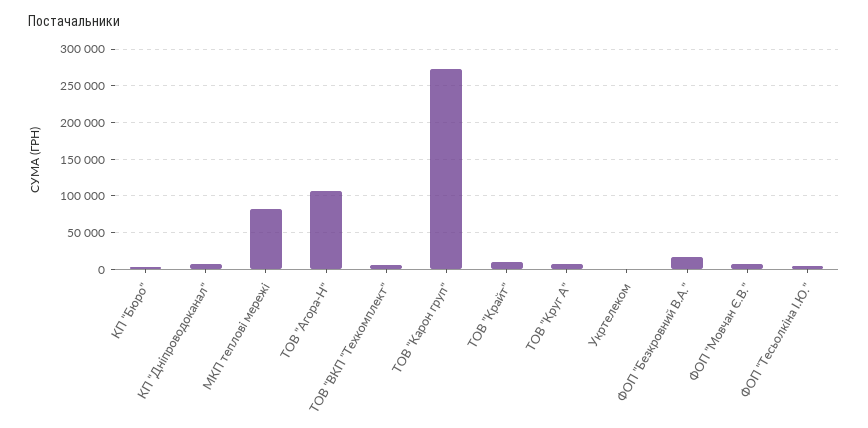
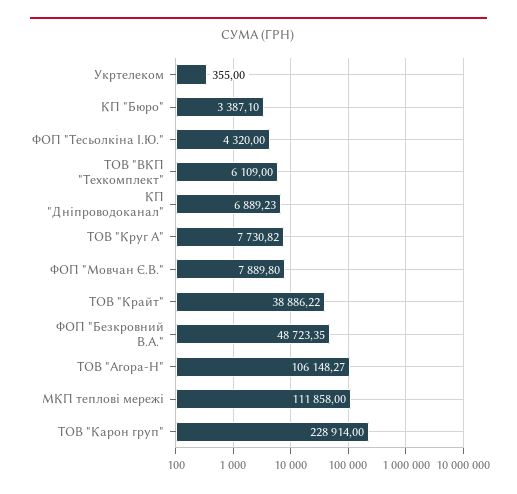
  {
    "КП \"Бюро\"": 3387.1,
    "КП \"Дніпроводоканал\"": 6889.23,
-   "МКП теплові мережі": 80000,
+   "МКП теплові мережі": 111858,
    "ТОВ \"Агора-Н\"": 106148.27,
    "ТОВ \"ВКП \"Техкомплект\"": 6109,
-   "ТОВ \"Карон груп\"": 270000,
+   "ТОВ \"Карон груп\"": 228914,
-   "ТОВ \"Крайт\"": 10000,
+   "ТОВ \"Крайт\"": 38886.22,
    "ТОВ \"Круг А\"": 7730.82,
    "Укртелеком": 355,
-   "ФОП \"Безкровний В.А.\"": 20000,
+   "ФОП \"Безкровний В.А.\"": 48723.35,
    "ФОП \"Мовчан Є.В.\"": 7889.8,
    "ФОП \"Тесьолкіна І.Ю.\"": 4320
  }

